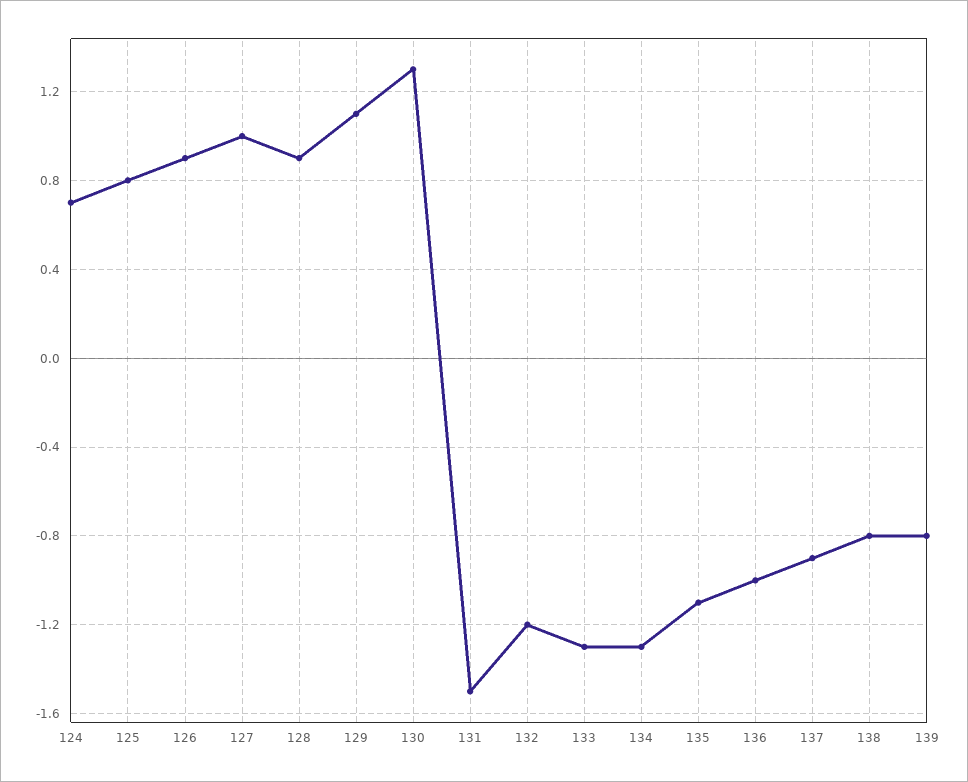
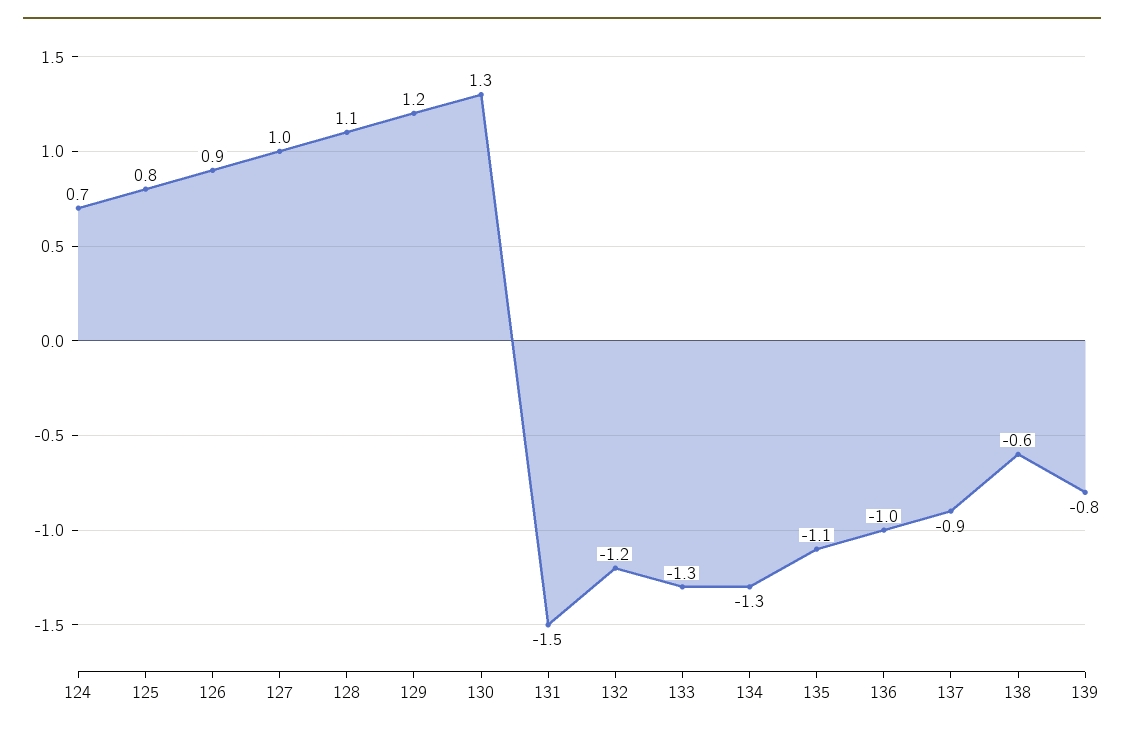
  {
    "124": 0.7,
    "125": 0.8,
    "126": 0.9,
    "127": 1,
-   "128": 0.9,
+   "128": 1.1,
-   "129": 1.1,
+   "129": 1.2,
    "130": 1.3,
    "131": -1.5,
    "132": -1.2,
    "133": -1.3,
    "134": -1.3,
    "135": -1.1,
    "136": -1,
    "137": -0.9,
-   "138": -0.8,
+   "138": -0.6,
    "139": -0.8
  }

